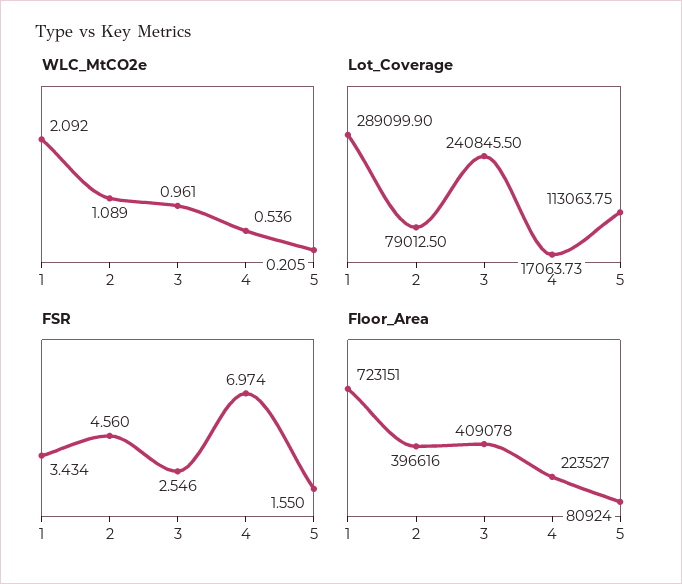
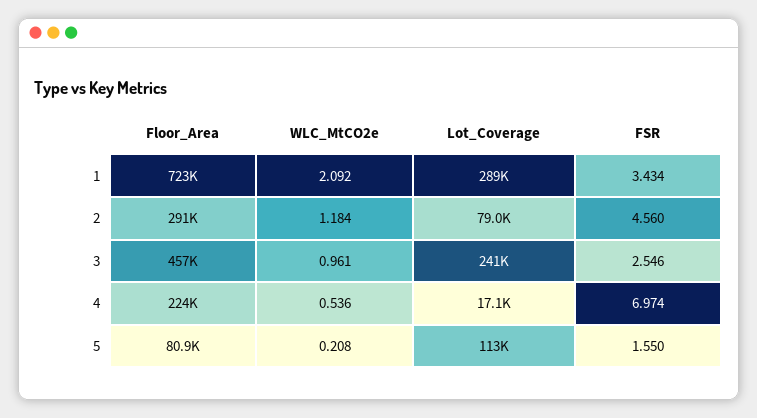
  {
    "WLC_MtCO2e": {
      "1": 2.092,
-     "2": 1.089,
+     "2": 1.184,
      "3": 0.961,
      "4": 0.536,
-     "5": 0.205
+     "5": 0.208
    },
    "Lot_Coverage": {
      "1": 289099.9,
      "2": 79012.5,
      "3": 240845.5,
      "4": 17063.73,
      "5": 113063.75
    },
    "FSR": {
      "1": 3.434,
      "2": 4.56,
      "3": 2.546,
      "4": 6.974,
      "5": 1.55
    },
    "Floor_Area": {
      "1": 723151,
-     "2": 396616,
+     "2": 291000,
-     "3": 409078,
+     "3": 457000,
      "4": 223527,
      "5": 80924
    }
  }

